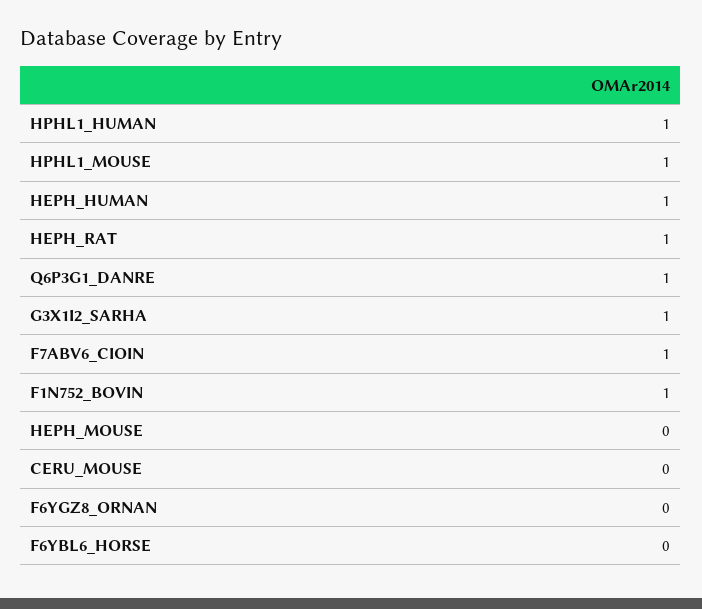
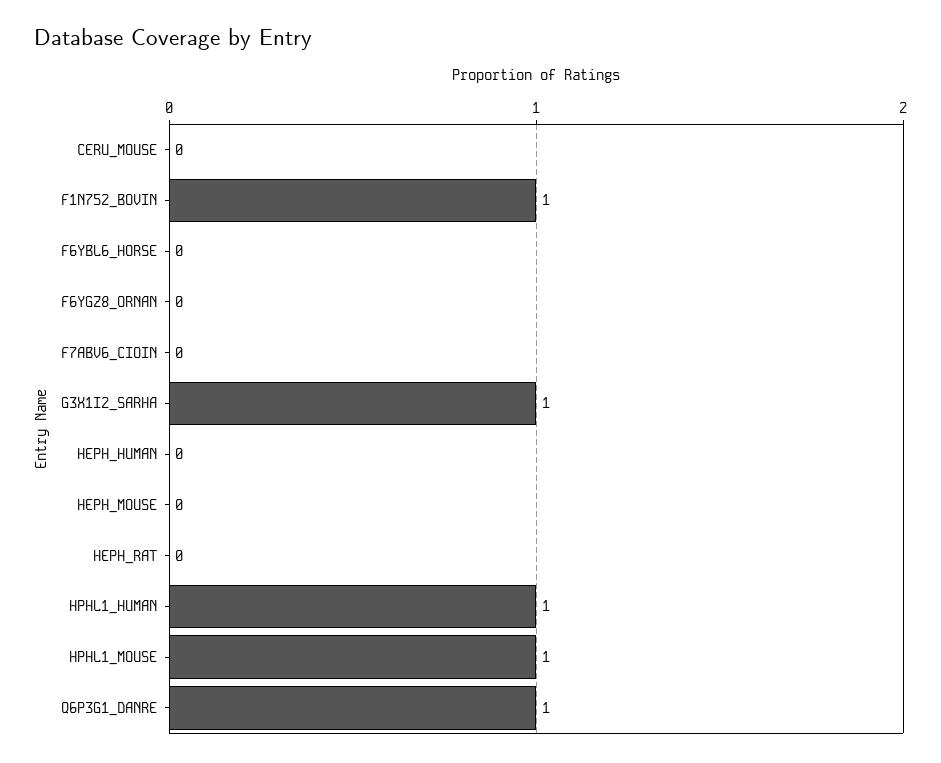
  {
    "HPHL1_HUMAN": 1,
    "HPHL1_MOUSE": 1,
-   "HEPH_HUMAN": 1,
+   "HEPH_HUMAN": 0,
-   "HEPH_RAT": 1,
+   "HEPH_RAT": 0,
    "Q6P3G1_DANRE": 1,
    "G3X1I2_SARHA": 1,
-   "F7ABV6_CIOIN": 1,
+   "F7ABV6_CIOIN": 0,
    "F1N752_BOVIN": 1,
    "HEPH_MOUSE": 0,
    "CERU_MOUSE": 0,
    "F6YGZ8_ORNAN": 0,
    "F6YBL6_HORSE": 0
  }

